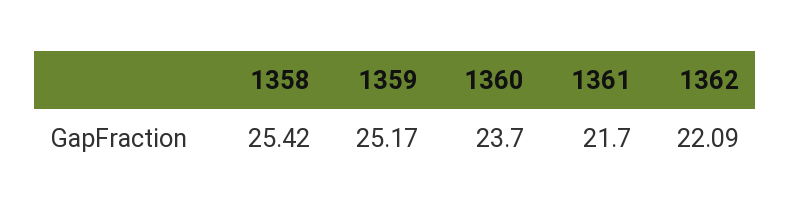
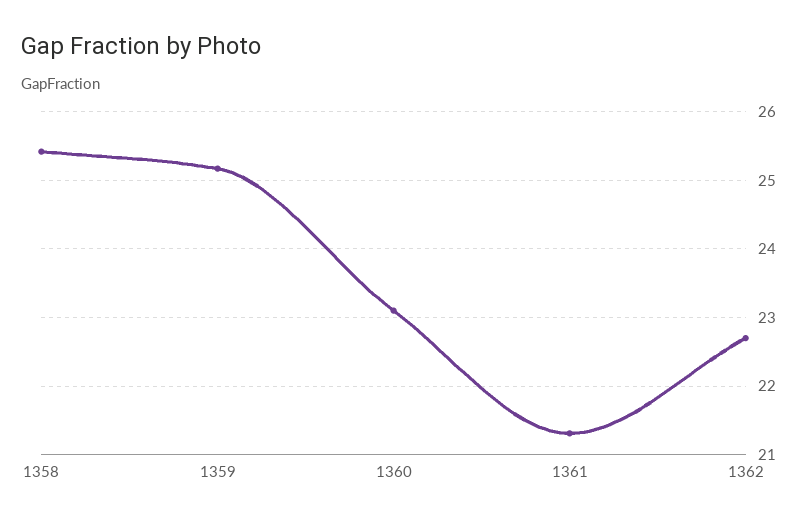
  {
    "1358": 25.42,
    "1359": 25.17,
-   "1360": 23.7,
+   "1360": 23.1,
-   "1361": 21.7,
+   "1361": 21.3,
-   "1362": 22.09
+   "1362": 22.7
  }

